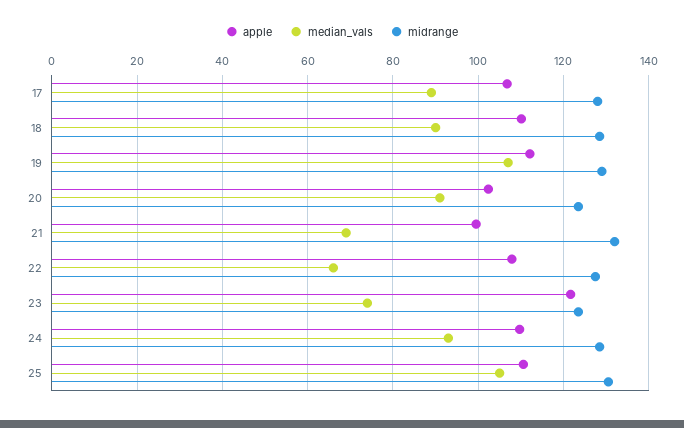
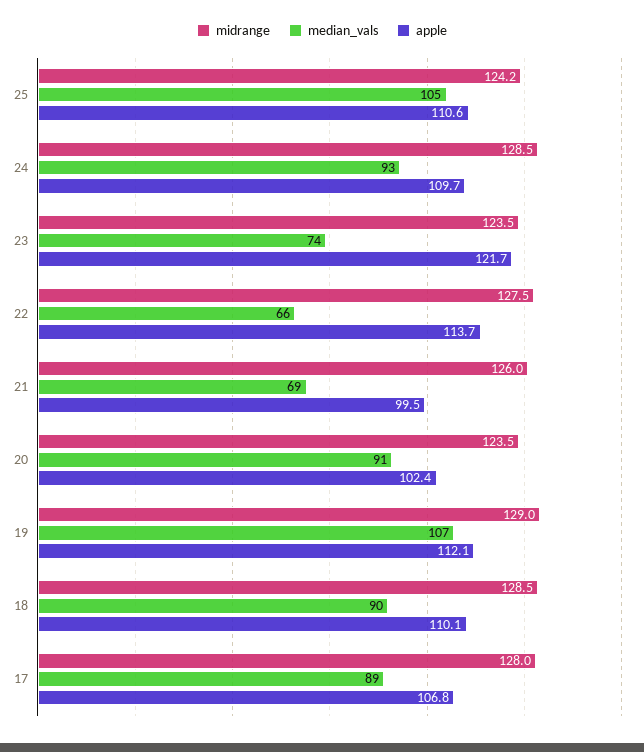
  {
    "apple": {
      "17": 106.8,
      "18": 110.1,
      "19": 112.1,
      "20": 102.4,
      "21": 99.5,
-     "22": 108,
+     "22": 113.7,
      "23": 121.7,
      "24": 109.7,
      "25": 110.6
    },
    "median_vals": {
      "17": 89,
      "18": 90,
      "19": 107,
      "20": 91,
      "21": 69,
      "22": 66,
      "23": 74,
      "24": 93,
      "25": 105
    },
    "midrange": {
      "17": 128,
      "18": 128.5,
      "19": 129,
      "20": 123.5,
-     "21": 132,
+     "21": 126,
      "22": 127.5,
      "23": 123.5,
      "24": 128.5,
-     "25": 130
+     "25": 124.2
    }
  }

